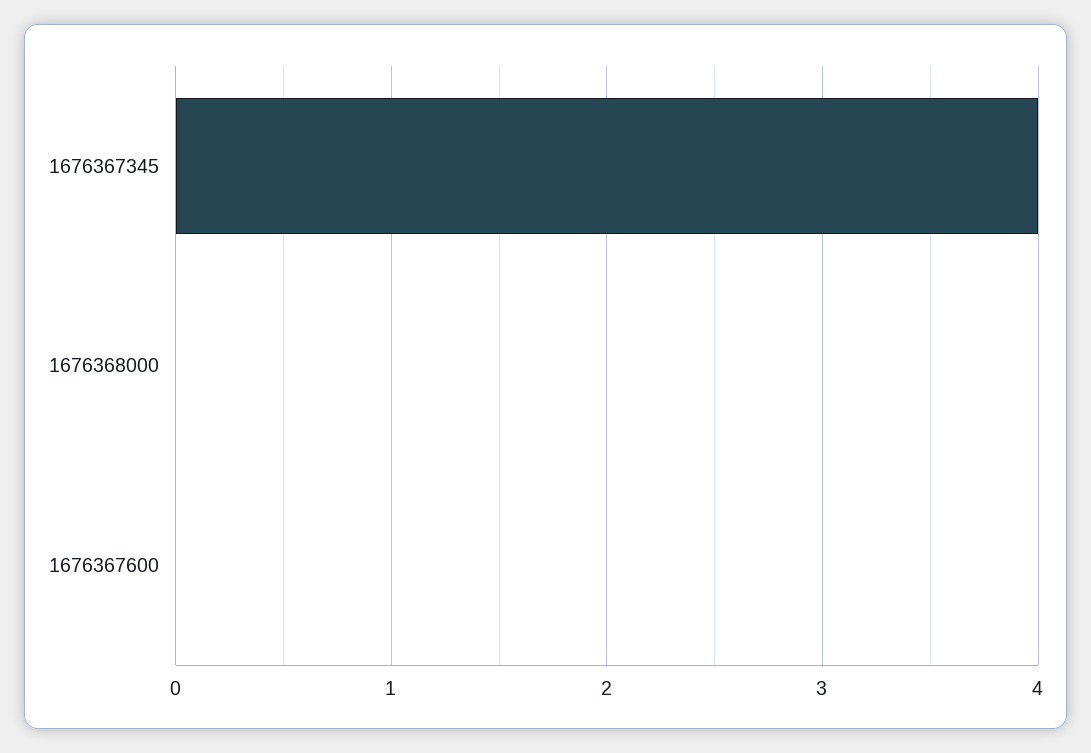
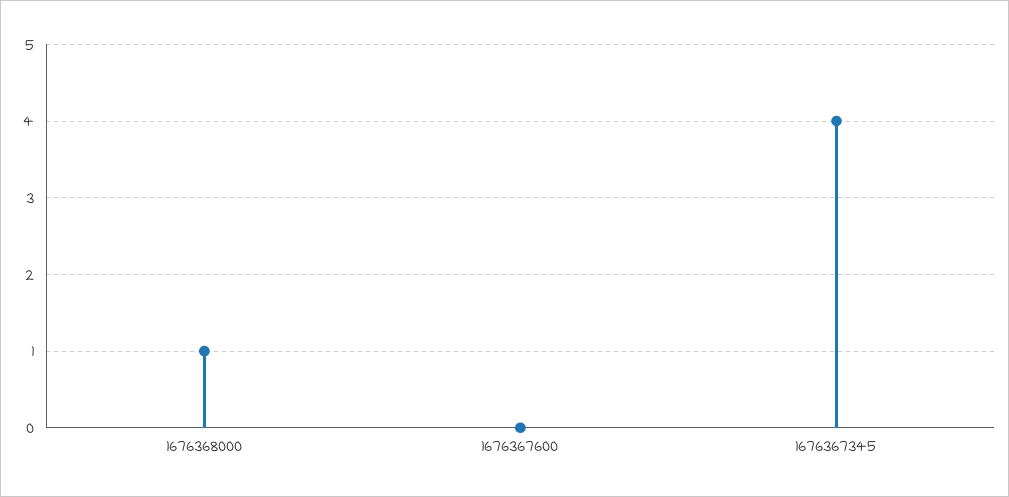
  {
    "1676367345": 4,
-   "1676368000": 0,
+   "1676368000": 1,
    "1676367600": 0
  }

